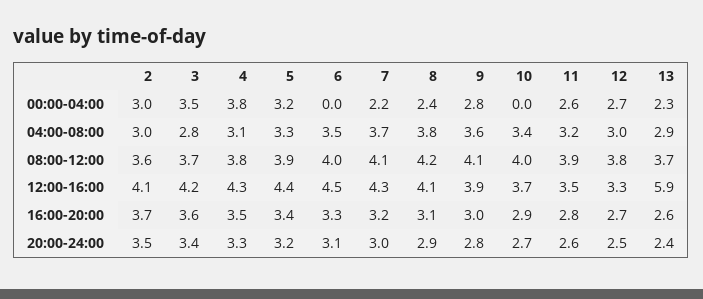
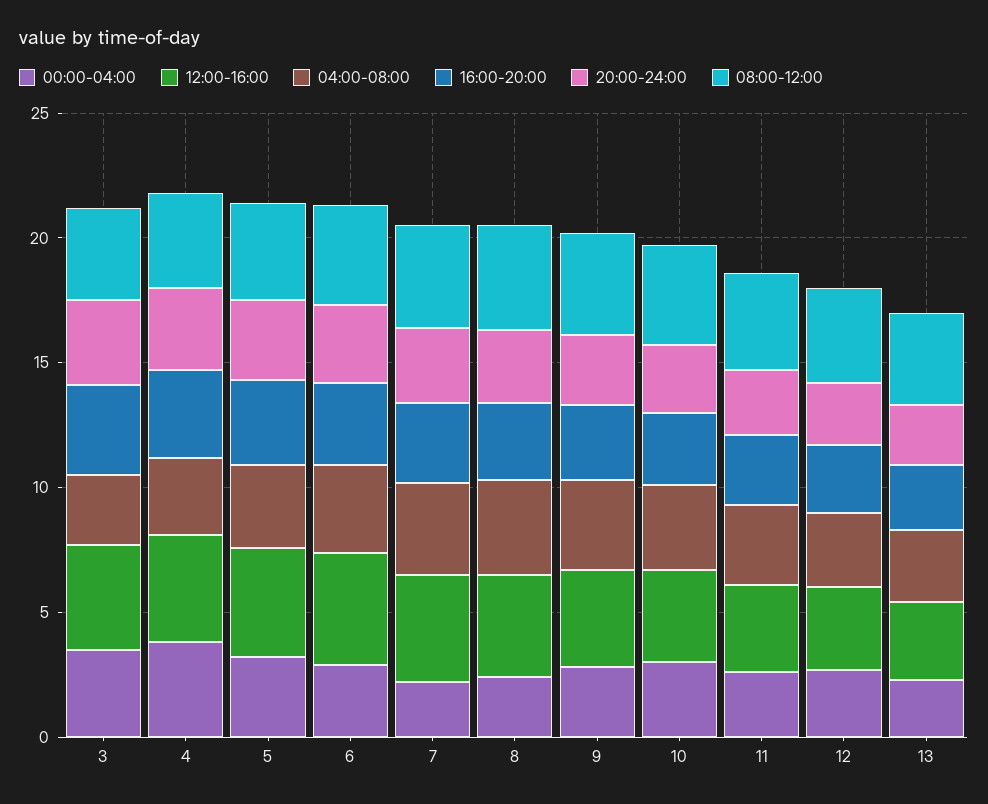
  {
    "00:00-04:00": {
-     "2": 3,
      "3": 3.5,
      "4": 3.8,
      "5": 3.2,
-     "6": 0,
+     "6": 3,
      "7": 2.2,
      "8": 2.4,
      "9": 2.8,
-     "10": 0,
+     "10": 3,
      "11": 2.6,
      "12": 2.7,
      "13": 2.3
    },
    "04:00-08:00": {
-     "2": 3,
      "3": 2.8,
      "4": 3.1,
      "5": 3.3,
      "6": 3.5,
      "7": 3.7,
      "8": 3.8,
      "9": 3.6,
      "10": 3.4,
      "11": 3.2,
      "12": 3,
      "13": 2.9
    },
    "08:00-12:00": {
-     "2": 3.6,
      "3": 3.7,
      "4": 3.8,
      "5": 3.9,
      "6": 4,
      "7": 4.1,
      "8": 4.2,
      "9": 4.1,
      "10": 4,
      "11": 3.9,
      "12": 3.8,
      "13": 3.7
    },
    "12:00-16:00": {
-     "2": 4.1,
      "3": 4.2,
      "4": 4.3,
      "5": 4.4,
      "6": 4.5,
      "7": 4.3,
      "8": 4.1,
      "9": 3.9,
      "10": 3.7,
      "11": 3.5,
      "12": 3.3,
-     "13": 5.9
+     "13": 3
    },
    "16:00-20:00": {
-     "2": 3.7,
      "3": 3.6,
      "4": 3.5,
      "5": 3.4,
      "6": 3.3,
      "7": 3.2,
      "8": 3.1,
      "9": 3,
      "10": 2.9,
      "11": 2.8,
      "12": 2.7,
      "13": 2.6
    },
    "20:00-24:00": {
-     "2": 3.5,
      "3": 3.4,
      "4": 3.3,
      "5": 3.2,
      "6": 3.1,
      "7": 3,
      "8": 2.9,
      "9": 2.8,
      "10": 2.7,
      "11": 2.6,
      "12": 2.5,
      "13": 2.4
    }
  }

